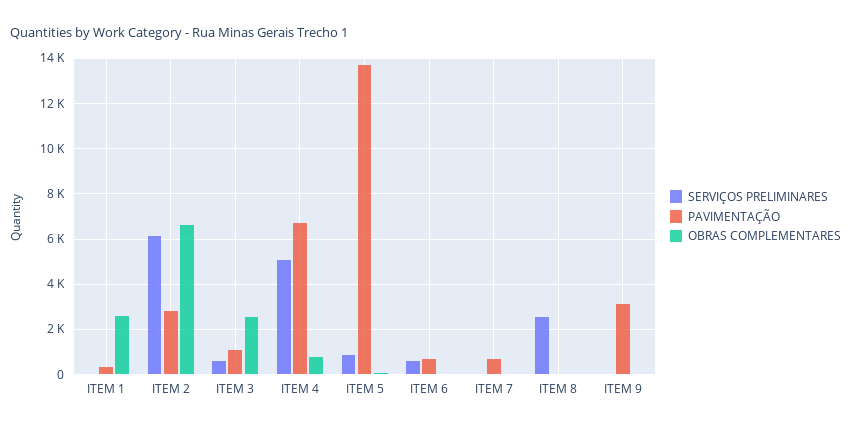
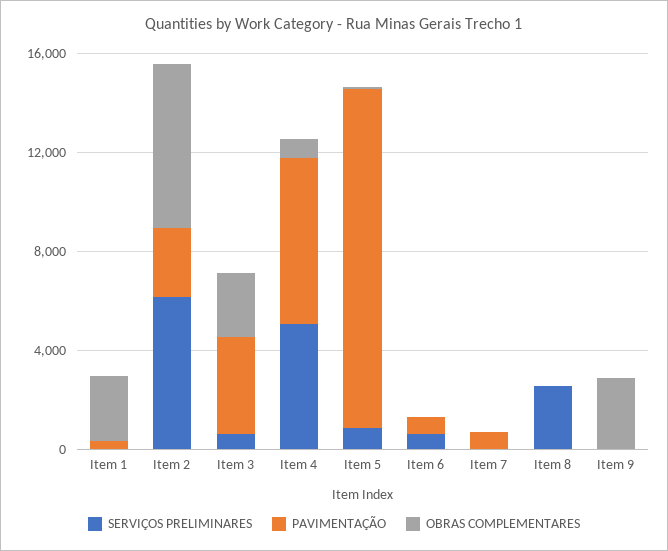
  {
    "SERVIÇOS PRELIMINARES": {
      "ITEM 1": 0,
      "ITEM 2": 6000,
      "ITEM 3": 500,
      "ITEM 4": 5000,
      "ITEM 5": 1000,
      "ITEM 6": 500,
      "ITEM 7": 0,
      "ITEM 8": 2500,
      "ITEM 9": 0
    },
    "PAVIMENTAÇÃO": {
      "ITEM 1": 500,
      "ITEM 2": 3000,
-     "ITEM 3": 1000,
+     "ITEM 3": 4000,
      "ITEM 4": 6500,
      "ITEM 5": 13500,
      "ITEM 6": 500,
      "ITEM 7": 500,
      "ITEM 8": 0,
-     "ITEM 9": 3000
+     "ITEM 9": 0
    },
    "OBRAS COMPLEMENTARES": {
      "ITEM 1": 2500,
      "ITEM 2": 6500,
      "ITEM 3": 2500,
      "ITEM 4": 1000,
      "ITEM 5": 0,
      "ITEM 6": 0,
      "ITEM 7": 0,
      "ITEM 8": 0,
-     "ITEM 9": 0
+     "ITEM 9": 3000
    }
  }

